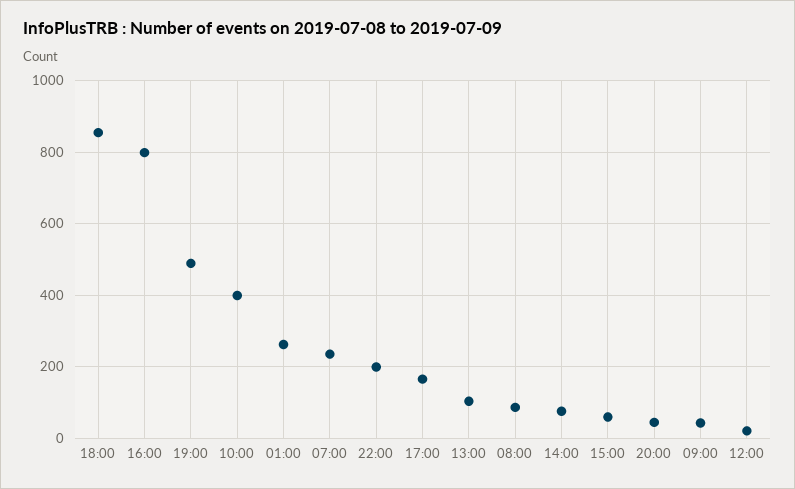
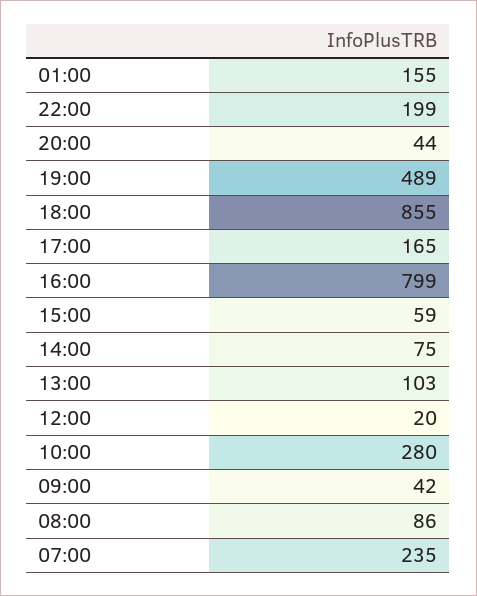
  {
    "18:00": 855,
    "16:00": 799,
    "19:00": 489,
-   "10:00": 400,
+   "10:00": 280,
-   "01:00": 260,
+   "01:00": 155,
    "07:00": 235,
    "22:00": 199,
    "17:00": 165,
    "13:00": 103,
    "08:00": 86,
    "14:00": 75,
    "15:00": 59,
    "20:00": 44,
    "09:00": 42,
    "12:00": 20
  }

